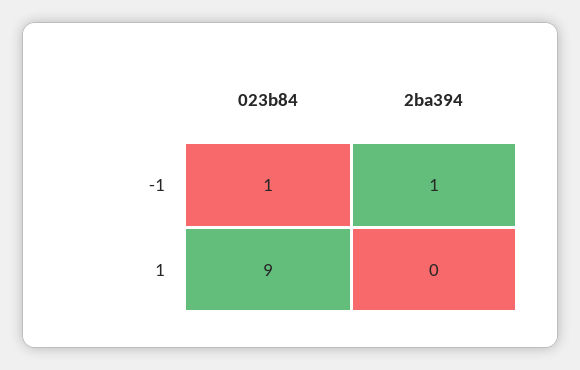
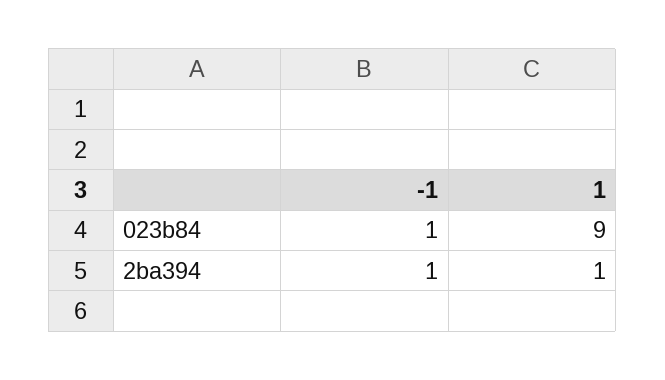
  {
    "023b84": {
      "-1": 1,
      "1": 9
    },
    "2ba394": {
      "-1": 1,
-     "1": 0
+     "1": 1
    }
  }

